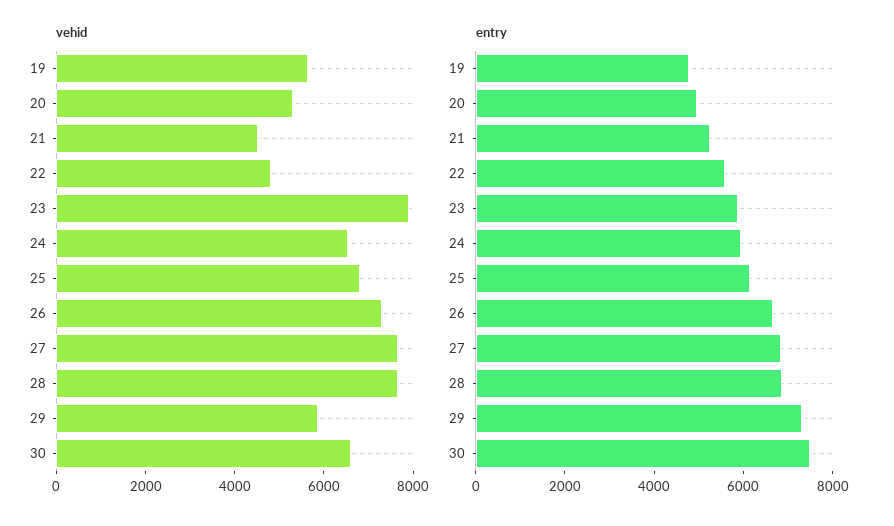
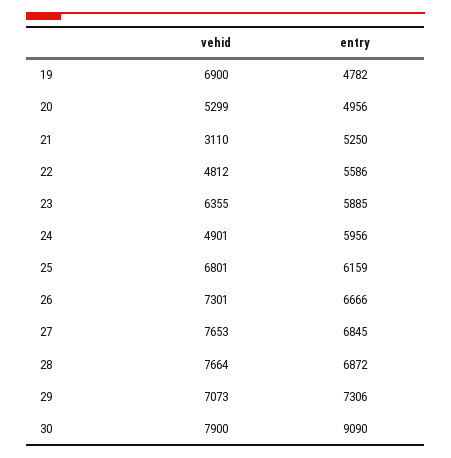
  {
    "vehid": {
-     "19": 5500,
+     "19": 6900,
      "20": 5299,
-     "21": 4500,
+     "21": 3110,
      "22": 4812,
-     "23": 8000,
+     "23": 6355,
-     "24": 6500,
+     "24": 4901,
      "25": 6801,
      "26": 7301,
      "27": 7653,
      "28": 7664,
-     "29": 6000,
+     "29": 7073,
-     "30": 6500
+     "30": 7900
    },
    "entry": {
      "19": 4782,
      "20": 4956,
      "21": 5250,
      "22": 5586,
      "23": 5885,
      "24": 5956,
      "25": 6159,
      "26": 6666,
      "27": 6845,
      "28": 6872,
      "29": 7306,
-     "30": 7500
+     "30": 9090
    }
  }

